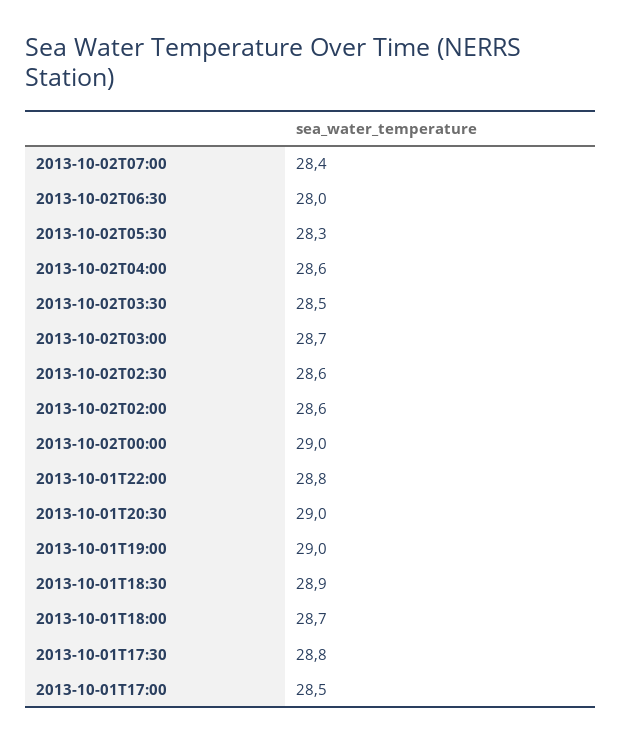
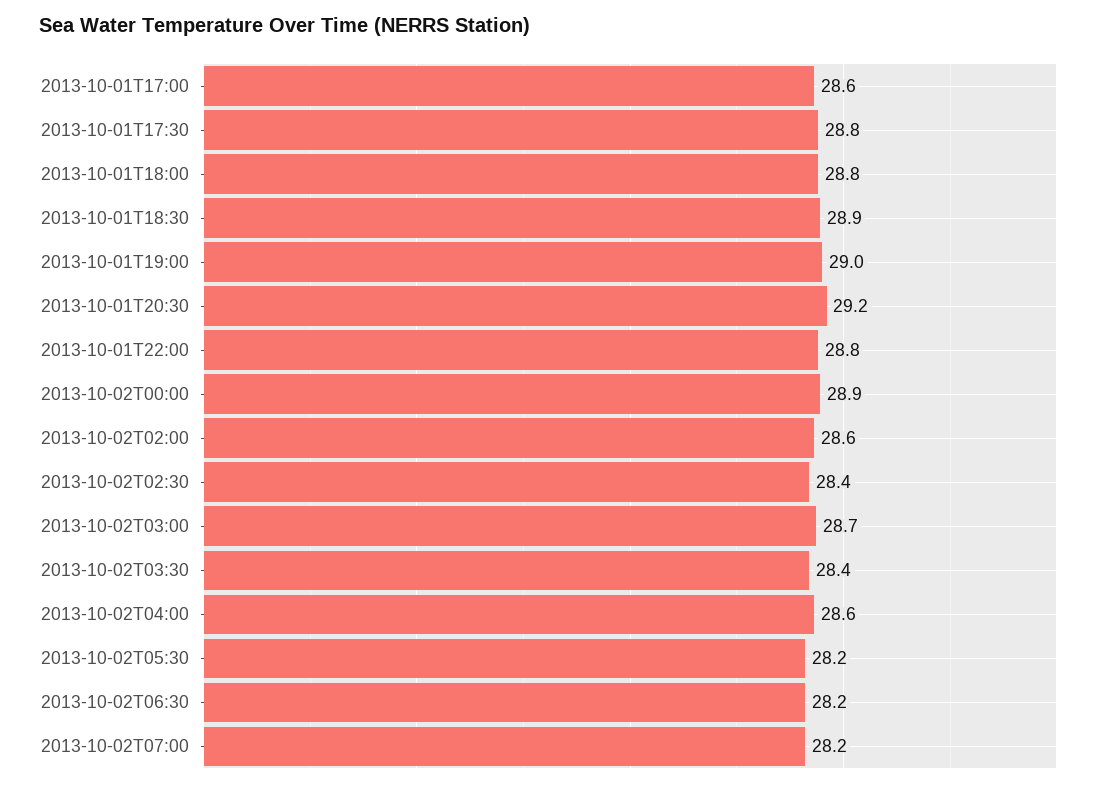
  {
-   "2013-10-02T07:00": 28.4,
+   "2013-10-02T07:00": 28.2,
-   "2013-10-02T06:30": 28,
+   "2013-10-02T06:30": 28.2,
-   "2013-10-02T05:30": 28.3,
+   "2013-10-02T05:30": 28.2,
    "2013-10-02T04:00": 28.6,
-   "2013-10-02T03:30": 28.5,
+   "2013-10-02T03:30": 28.4,
    "2013-10-02T03:00": 28.7,
-   "2013-10-02T02:30": 28.6,
+   "2013-10-02T02:30": 28.4,
    "2013-10-02T02:00": 28.6,
-   "2013-10-02T00:00": 29,
+   "2013-10-02T00:00": 28.9,
    "2013-10-01T22:00": 28.8,
-   "2013-10-01T20:30": 29,
+   "2013-10-01T20:30": 29.2,
    "2013-10-01T19:00": 29,
    "2013-10-01T18:30": 28.9,
-   "2013-10-01T18:00": 28.7,
+   "2013-10-01T18:00": 28.8,
    "2013-10-01T17:30": 28.8,
-   "2013-10-01T17:00": 28.5
+   "2013-10-01T17:00": 28.6
  }

